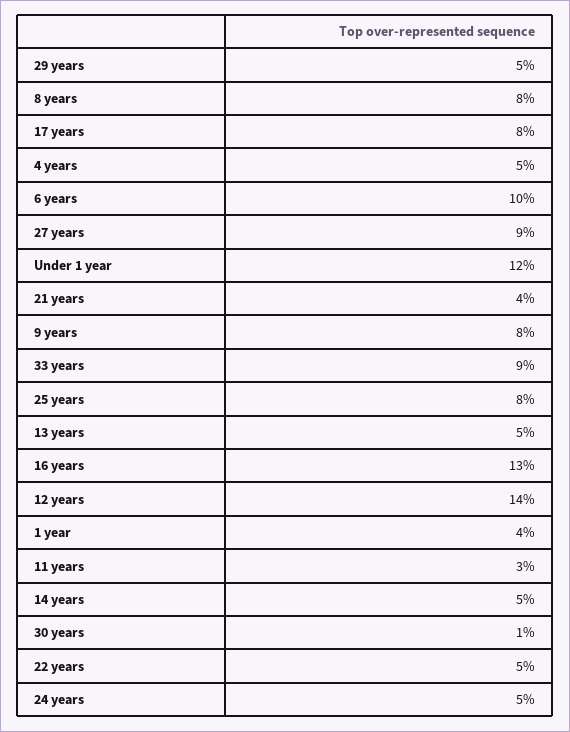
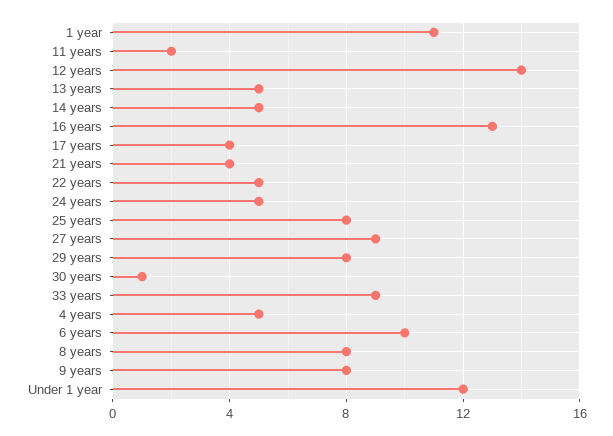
  {
-   "29 years": 5,
+   "29 years": 8,
    "8 years": 8,
-   "17 years": 8,
+   "17 years": 4,
    "4 years": 5,
    "6 years": 10,
    "27 years": 9,
    "Under 1 year": 12,
    "21 years": 4,
    "9 years": 8,
    "33 years": 9,
    "25 years": 8,
    "13 years": 5,
    "16 years": 13,
    "12 years": 14,
-   "1 year": 4,
+   "1 year": 11,
-   "11 years": 3,
+   "11 years": 2,
    "14 years": 5,
    "30 years": 1,
    "22 years": 5,
    "24 years": 5
  }

